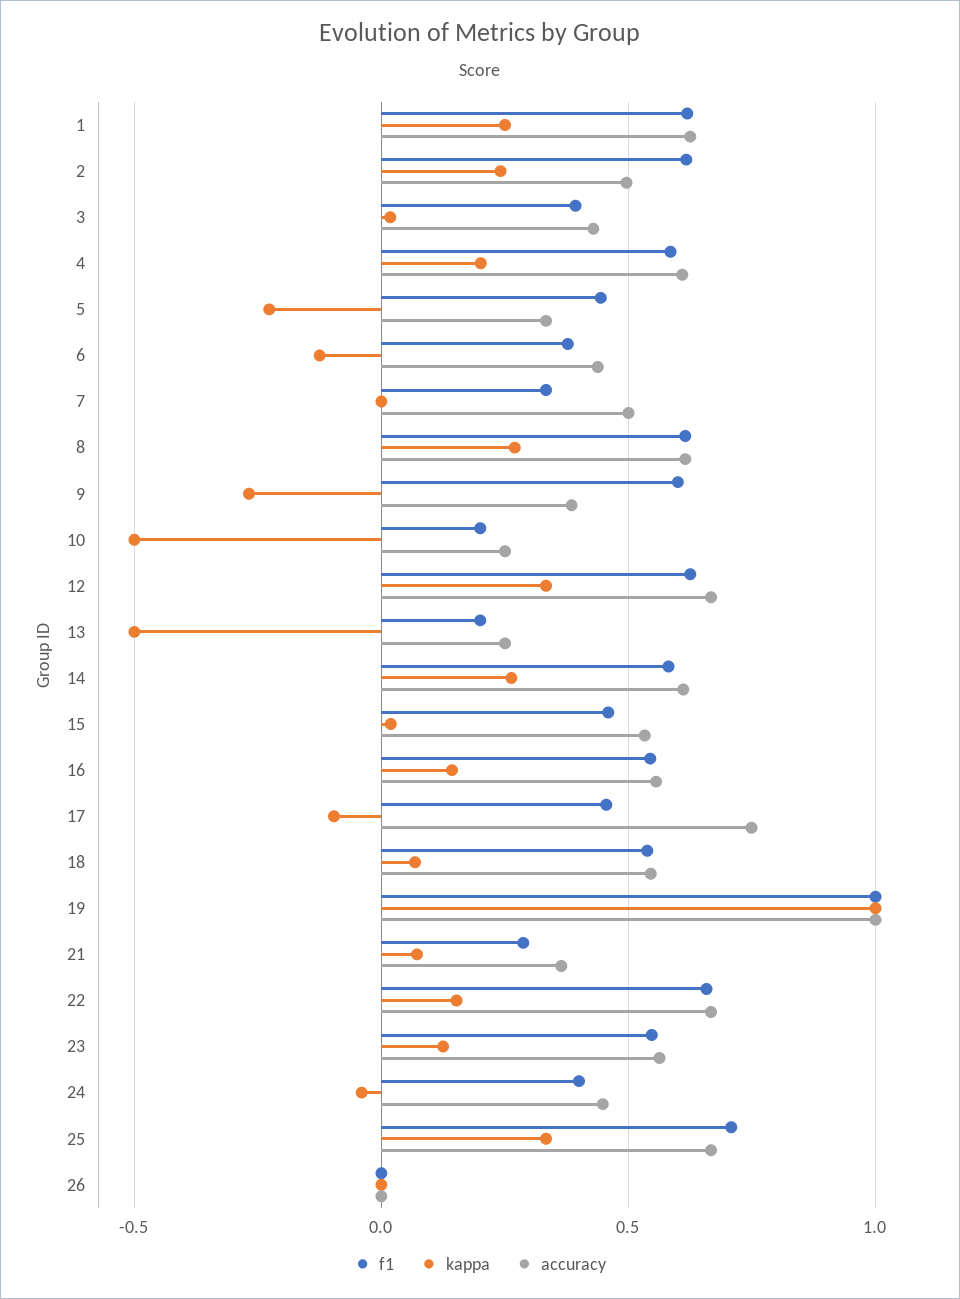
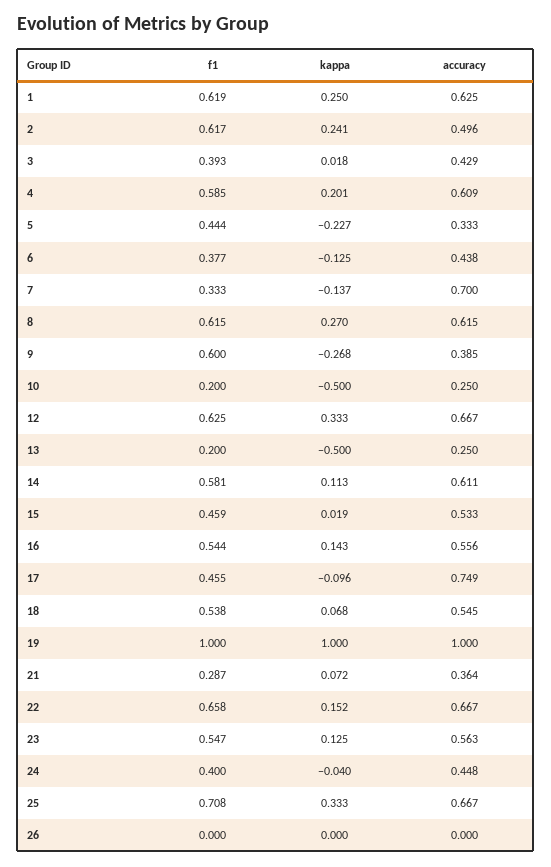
  {
    "f1": {
      "1": 0.619,
      "2": 0.617,
      "3": 0.393,
      "4": 0.585,
      "5": 0.444,
      "6": 0.377,
      "7": 0.333,
      "8": 0.615,
      "9": 0.6,
      "10": 0.2,
      "12": 0.625,
      "13": 0.2,
      "14": 0.581,
      "15": 0.459,
      "16": 0.544,
      "17": 0.455,
      "18": 0.538,
      "19": 1,
      "21": 0.287,
      "22": 0.658,
      "23": 0.547,
      "24": 0.4,
      "25": 0.708,
      "26": 0
    },
    "kappa": {
      "1": 0.25,
      "2": 0.241,
      "3": 0.018,
      "4": 0.201,
      "5": -0.227,
      "6": -0.125,
-     "7": 0,
+     "7": -0.137,
      "8": 0.27,
      "9": -0.268,
      "10": -0.5,
      "12": 0.333,
      "13": -0.5,
-     "14": 0.25,
+     "14": 0.113,
      "15": 0.019,
      "16": 0.143,
      "17": -0.096,
      "18": 0.068,
      "19": 1,
      "21": 0.072,
      "22": 0.152,
      "23": 0.125,
      "24": -0.04,
      "25": 0.333,
      "26": 0
    },
    "accuracy": {
      "1": 0.625,
      "2": 0.496,
      "3": 0.429,
      "4": 0.609,
      "5": 0.333,
      "6": 0.438,
-     "7": 0.5,
+     "7": 0.7,
      "8": 0.615,
      "9": 0.385,
      "10": 0.25,
      "12": 0.667,
      "13": 0.25,
      "14": 0.611,
      "15": 0.533,
      "16": 0.556,
      "17": 0.749,
      "18": 0.545,
      "19": 1,
      "21": 0.364,
      "22": 0.667,
      "23": 0.563,
      "24": 0.448,
      "25": 0.667,
      "26": 0
    }
  }

